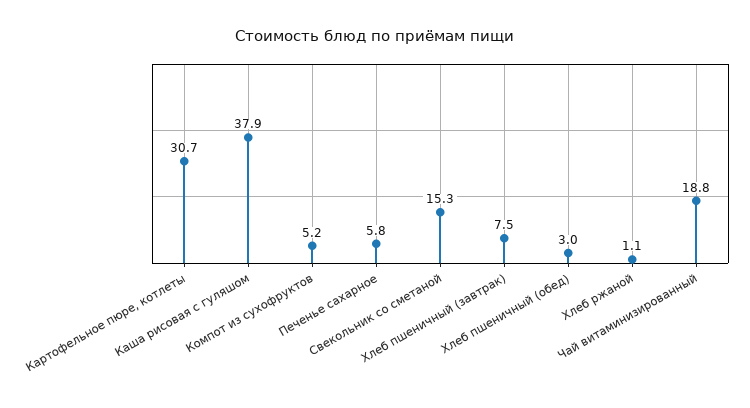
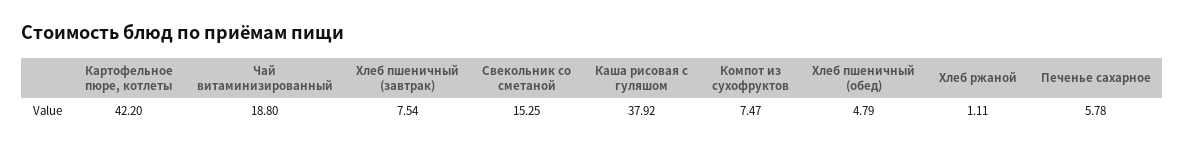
  {
-   "Картофельное пюре, котлеты": 30.7,
+   "Картофельное пюре, котлеты": 42.2,
    "Каша рисовая с гуляшом": 37.92,
-   "Компот из сухофруктов": 5.2,
+   "Компот из сухофруктов": 7.47,
    "Печенье сахарное": 5.78,
    "Свекольник со сметаной": 15.25,
    "Хлеб пшеничный (завтрак)": 7.54,
-   "Хлеб пшеничный (обед)": 3,
+   "Хлеб пшеничный (обед)": 4.79,
    "Хлеб ржаной": 1.11,
    "Чай витаминизированный": 18.8
  }

